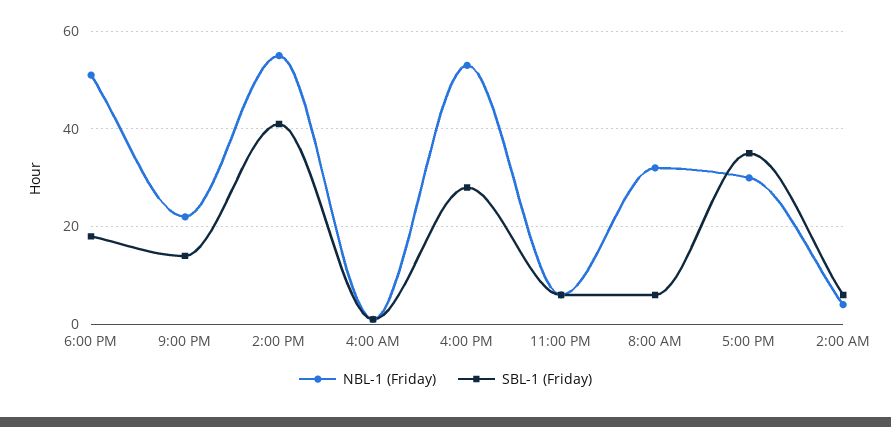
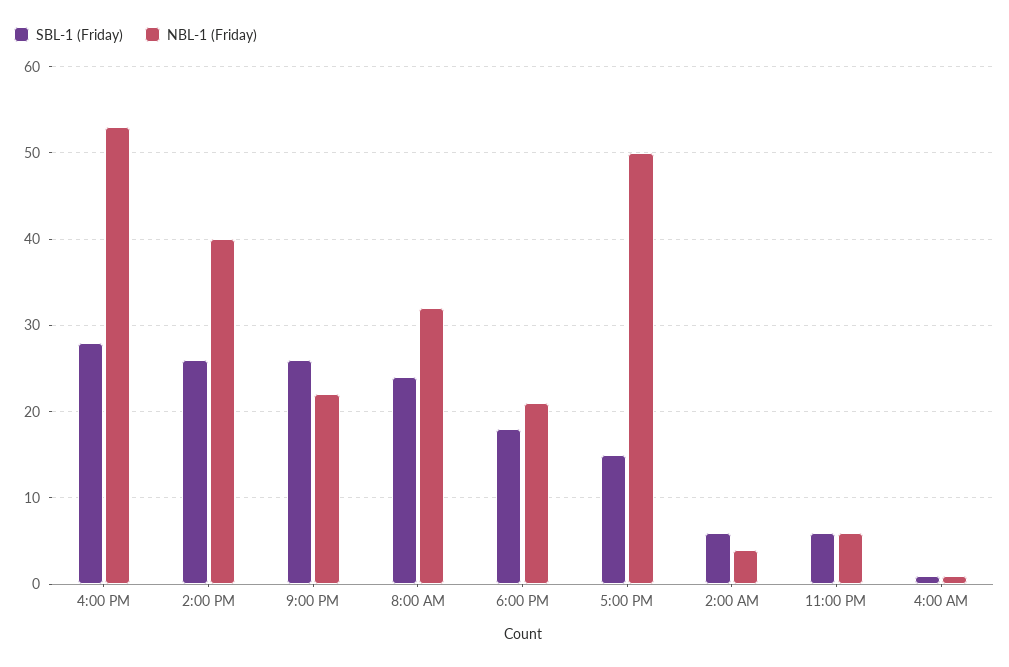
  {
    "NBL-1 (Friday)": {
-     "6:00 PM": 50,
+     "6:00 PM": 21,
      "9:00 PM": 22,
-     "2:00 PM": 55,
+     "2:00 PM": 40,
      "4:00 AM": 1,
      "4:00 PM": 53,
      "11:00 PM": 6,
      "8:00 AM": 32,
-     "5:00 PM": 30,
+     "5:00 PM": 50,
      "2:00 AM": 4
    },
    "SBL-1 (Friday)": {
      "6:00 PM": 18,
-     "9:00 PM": 15,
+     "9:00 PM": 26,
-     "2:00 PM": 40,
+     "2:00 PM": 26,
      "4:00 AM": 1,
      "4:00 PM": 28,
      "11:00 PM": 6,
-     "8:00 AM": 5,
+     "8:00 AM": 24,
-     "5:00 PM": 35,
+     "5:00 PM": 15,
      "2:00 AM": 6
    }
  }

